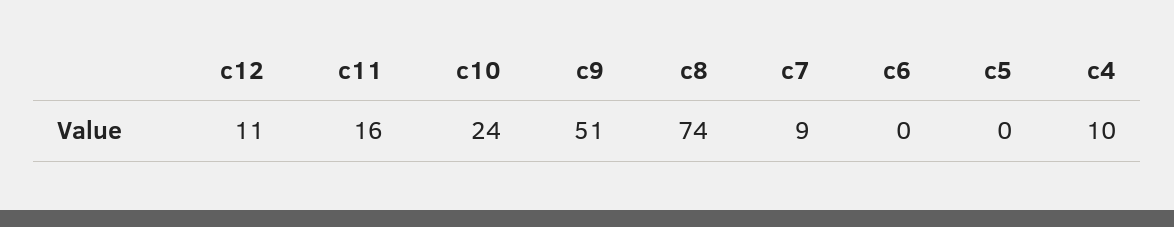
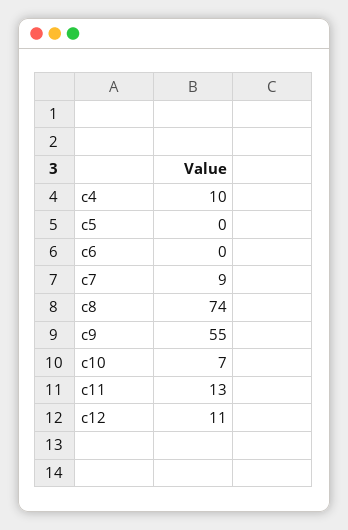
  {
    "c12": 11,
-   "c11": 16,
+   "c11": 13,
-   "c10": 24,
+   "c10": 7,
-   "c9": 51,
+   "c9": 55,
    "c8": 74,
    "c7": 9,
    "c6": 0,
    "c5": 0,
    "c4": 10
  }

